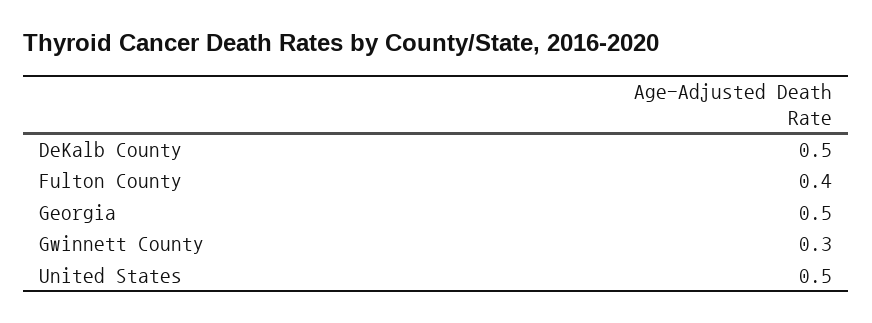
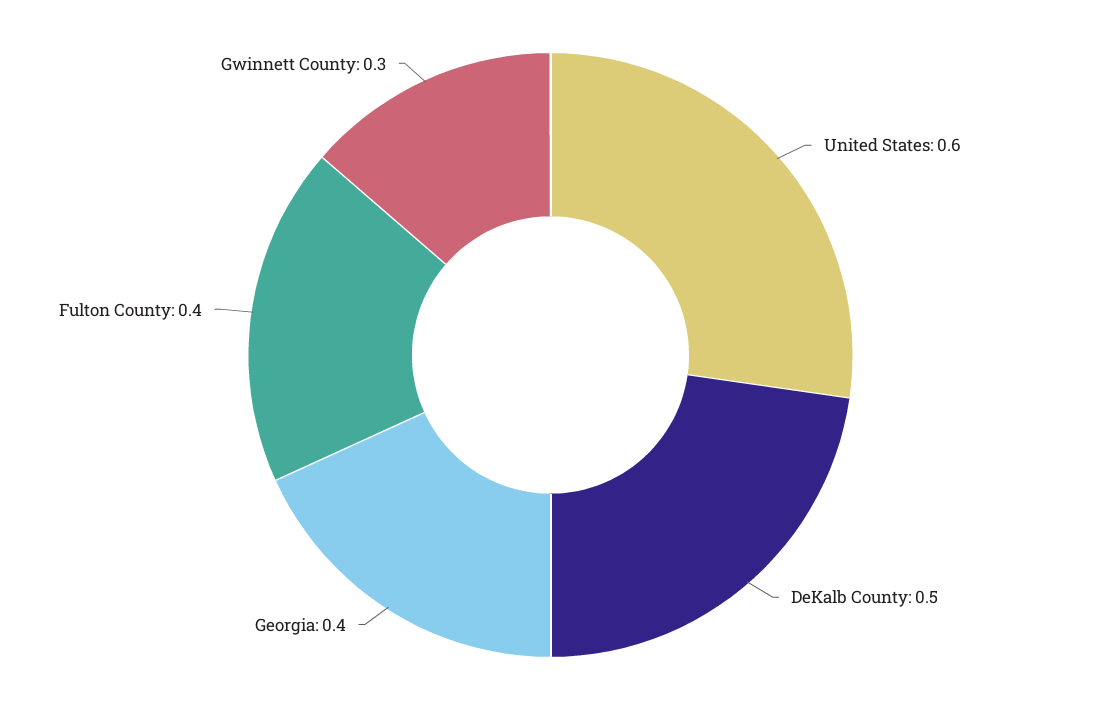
  {
    "DeKalb County": 0.5,
    "Fulton County": 0.4,
-   "Georgia": 0.5,
+   "Georgia": 0.4,
    "Gwinnett County": 0.3,
-   "United States": 0.5
+   "United States": 0.6
  }

